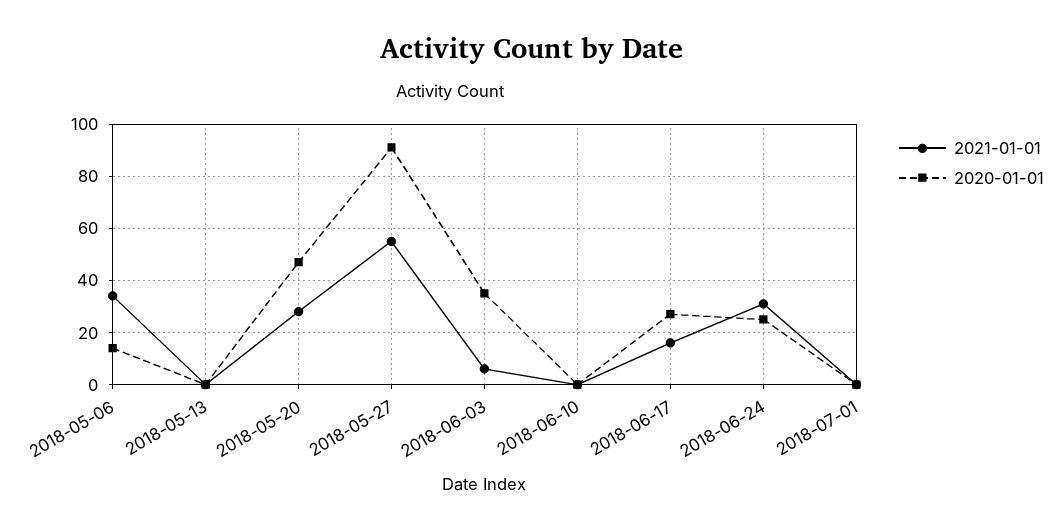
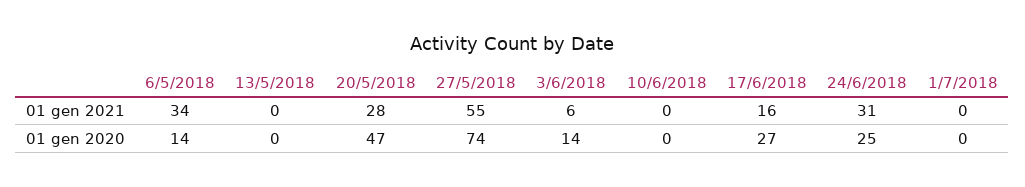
  {
    "2021-01-01": {
      "2018-05-06": 34,
      "2018-05-13": 0,
      "2018-05-20": 28,
      "2018-05-27": 55,
      "2018-06-03": 6,
      "2018-06-10": 0,
      "2018-06-17": 16,
      "2018-06-24": 31,
      "2018-07-01": 0
    },
    "2020-01-01": {
      "2018-05-06": 14,
      "2018-05-13": 0,
      "2018-05-20": 47,
-     "2018-05-27": 90,
+     "2018-05-27": 74,
-     "2018-06-03": 35,
+     "2018-06-03": 14,
      "2018-06-10": 0,
      "2018-06-17": 27,
      "2018-06-24": 25,
      "2018-07-01": 0
    }
  }

